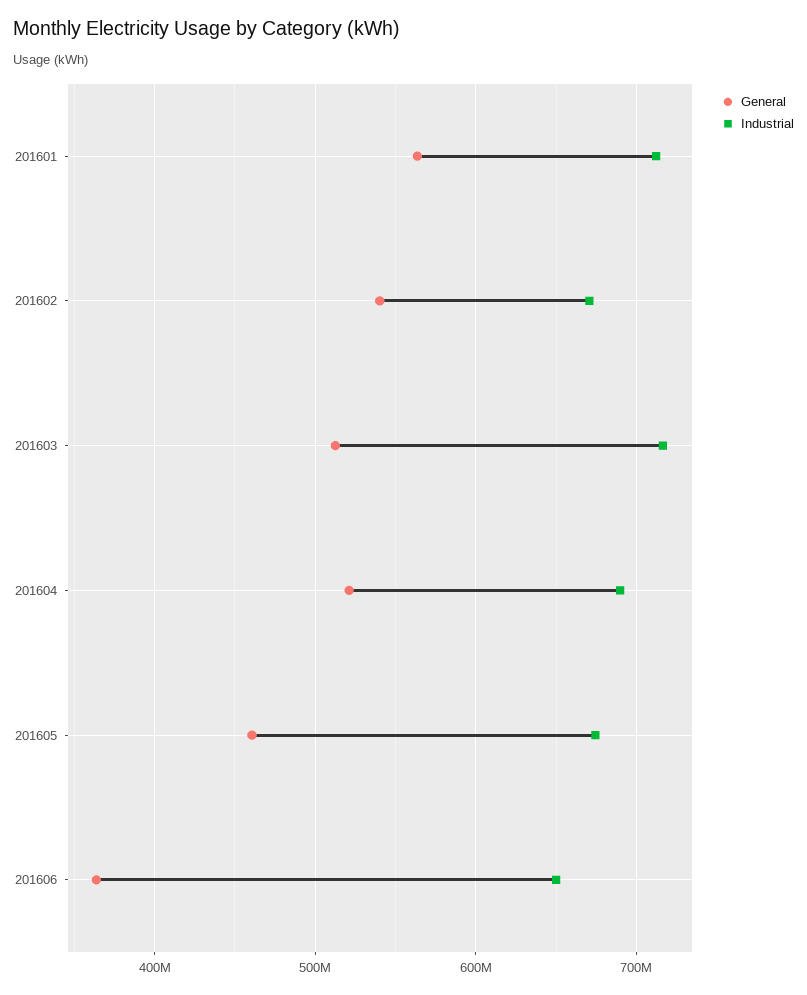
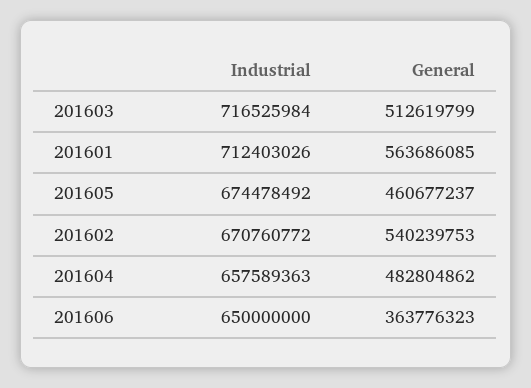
  {
    "General": {
      "201601": 563686085,
      "201602": 540239753,
      "201603": 512619799,
-     "201604": 520000000,
+     "201604": 482804862,
      "201605": 460677237,
      "201606": 363776323
    },
    "Industrial": {
      "201601": 712403026,
      "201602": 670760772,
      "201603": 716525984,
-     "201604": 690000000,
+     "201604": 657589363,
      "201605": 674478492,
      "201606": 650000000
    }
  }

